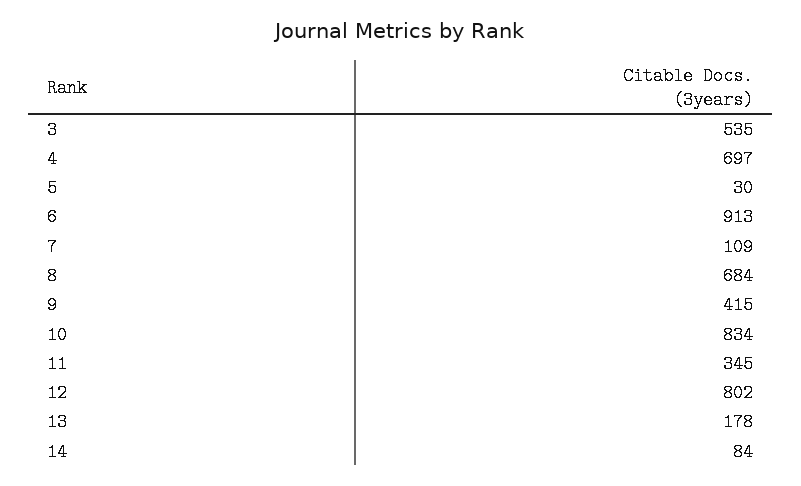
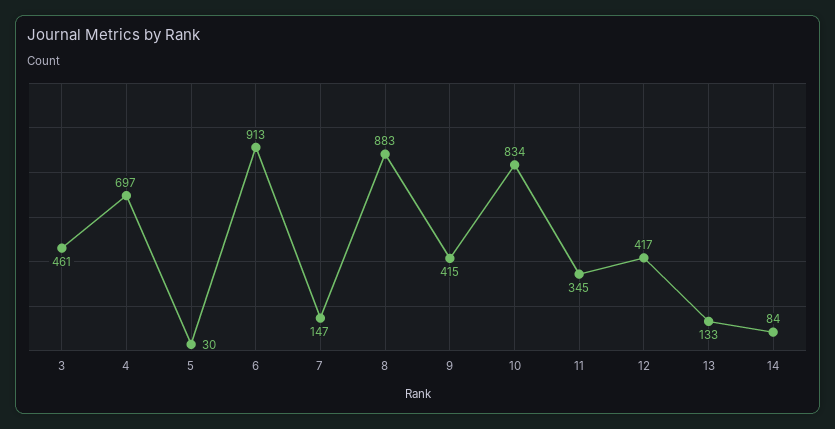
  {
-   "3": 535,
+   "3": 461,
    "4": 697,
    "5": 30,
    "6": 913,
-   "7": 109,
+   "7": 147,
-   "8": 684,
+   "8": 883,
    "9": 415,
    "10": 834,
    "11": 345,
-   "12": 802,
+   "12": 417,
-   "13": 178,
+   "13": 133,
    "14": 84
  }

